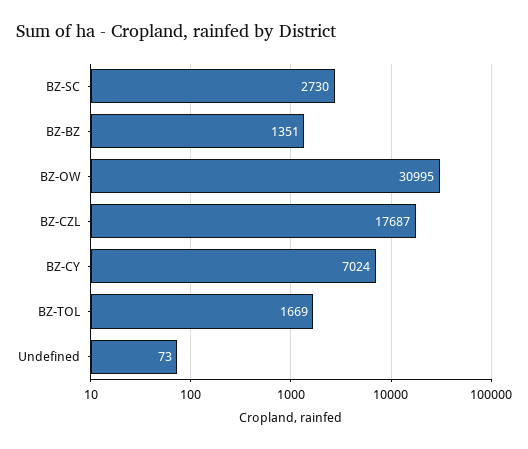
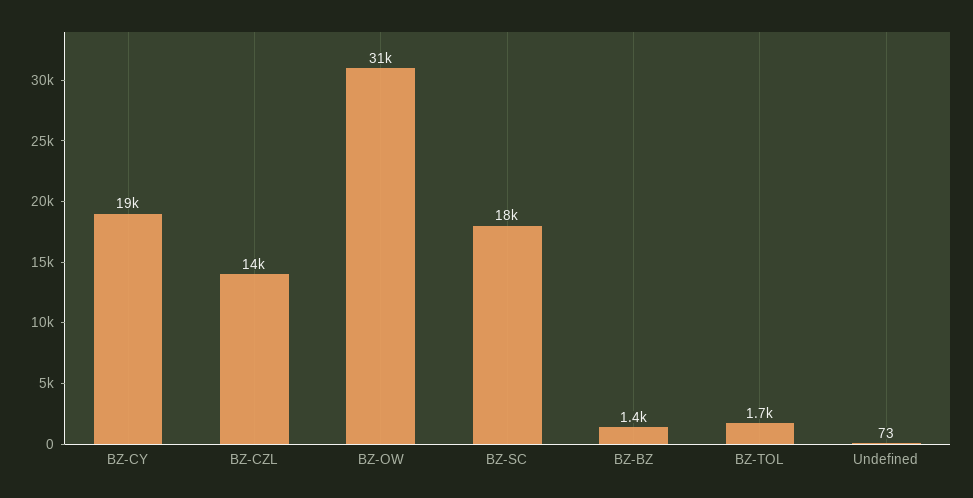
  {
-   "BZ-SC": 2730,
+   "BZ-SC": 18000,
    "BZ-BZ": 1351,
    "BZ-OW": 30995,
-   "BZ-CZL": 17687,
+   "BZ-CZL": 14000,
-   "BZ-CY": 7024,
+   "BZ-CY": 19000,
    "BZ-TOL": 1669,
    "Undefined": 73
  }

